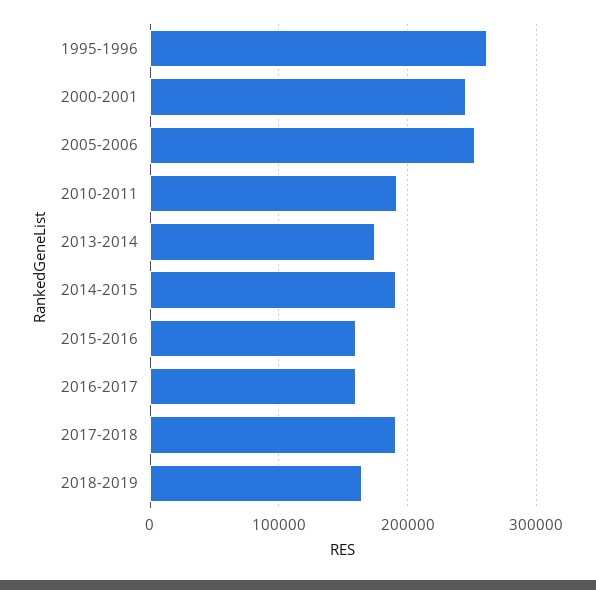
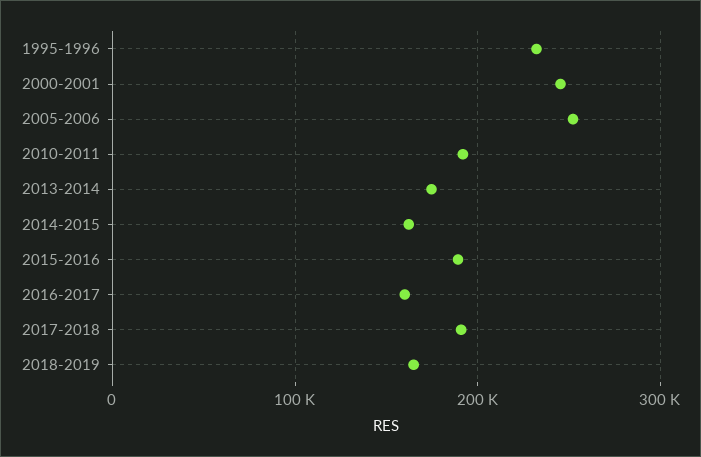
  {
-   "1995-1996": 260000,
+   "1995-1996": 230000,
    "2000-2001": 250000,
    "2005-2006": 250000,
    "2010-2011": 190000,
    "2013-2014": 170000,
-   "2014-2015": 190000,
+   "2014-2015": 160000,
-   "2015-2016": 160000,
+   "2015-2016": 190000,
    "2016-2017": 160000,
    "2017-2018": 190000,
    "2018-2019": 160000
  }

